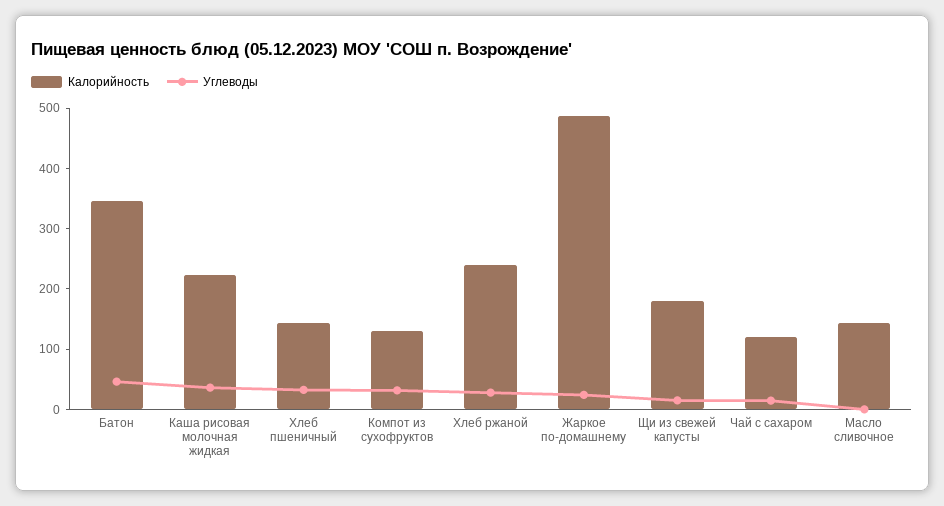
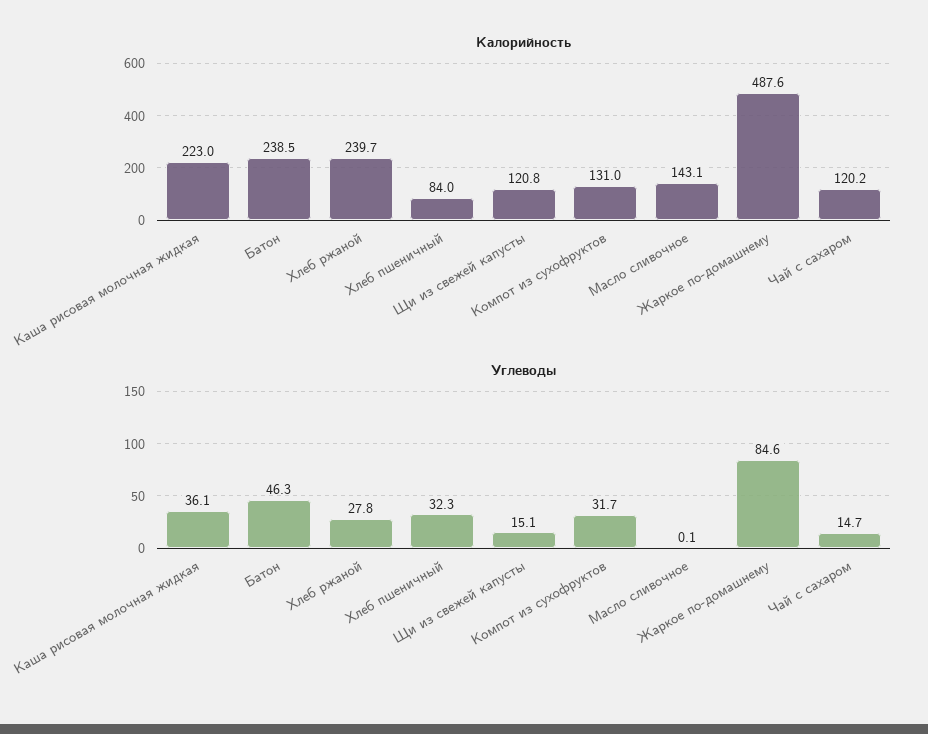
  {
    "Калорийность": {
-     "Батон": 340,
+     "Батон": 238.5,
      "Каша рисовая молочная жидкая": 223,
-     "Хлеб пшеничный": 140,
+     "Хлеб пшеничный": 84,
      "Компот из сухофруктов": 131,
      "Хлеб ржаной": 239.7,
      "Жаркое по-домашнему": 487.6,
-     "Щи из свежей капусты": 180,
+     "Щи из свежей капусты": 120.8,
      "Чай с сахаром": 120.2,
      "Масло сливочное": 143.1
    },
    "Углеводы": {
      "Батон": 46.3,
      "Каша рисовая молочная жидкая": 36.1,
      "Хлеб пшеничный": 32.3,
      "Компот из сухофруктов": 31.7,
      "Хлеб ржаной": 27.8,
-     "Жаркое по-домашнему": 20,
+     "Жаркое по-домашнему": 84.6,
      "Щи из свежей капусты": 15.1,
      "Чай с сахаром": 14.7,
      "Масло сливочное": 0.1
    }
  }

